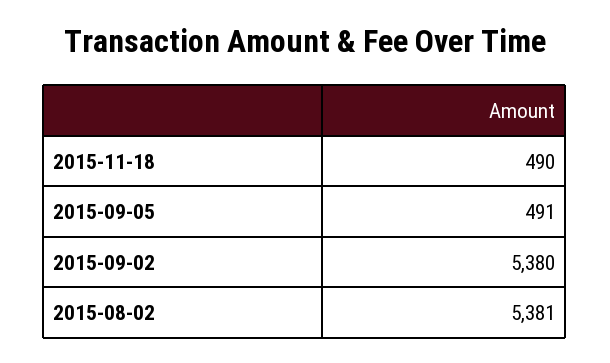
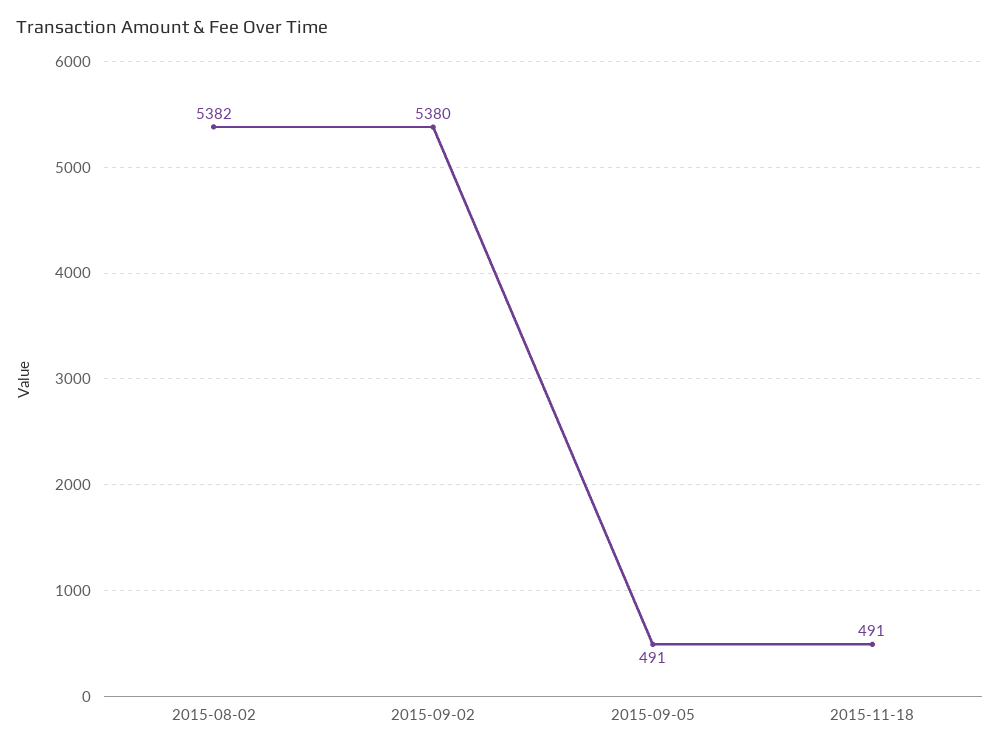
  {
-   "2015-11-18": 490,
+   "2015-11-18": 491,
    "2015-09-05": 491,
    "2015-09-02": 5380,
-   "2015-08-02": 5381
+   "2015-08-02": 5382
  }

